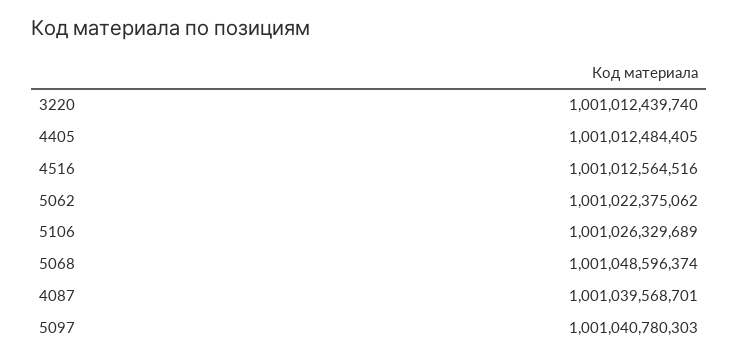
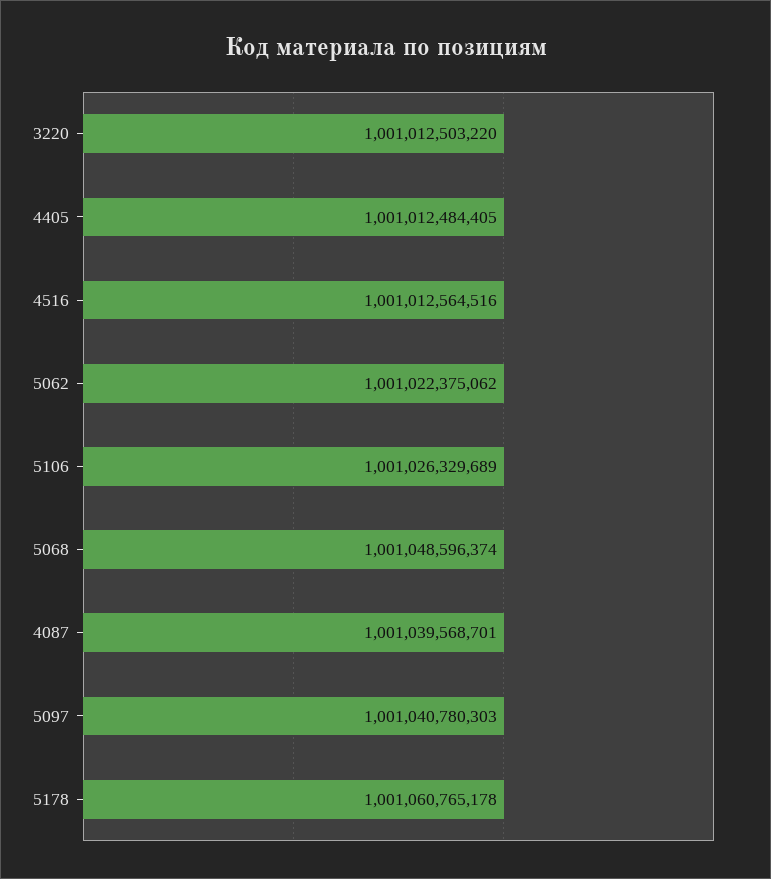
  {
-   "3220": 1001012439740,
+   "3220": 1001012503220,
    "4405": 1001012484405,
    "4516": 1001012564516,
    "5062": 1001022375062,
    "5106": 1001026329689,
    "5068": 1001048596374,
    "4087": 1001039568701,
-   "5097": 1001040780303
+   "5097": 1001040780303,
+   "5178": 1001060765178
  }

